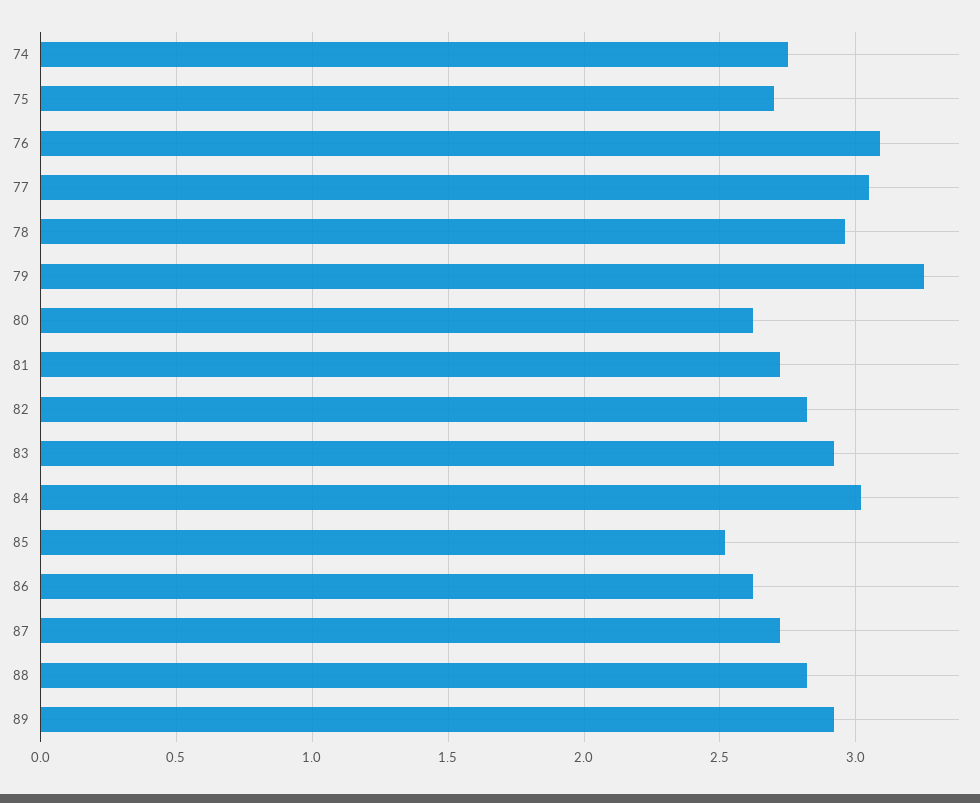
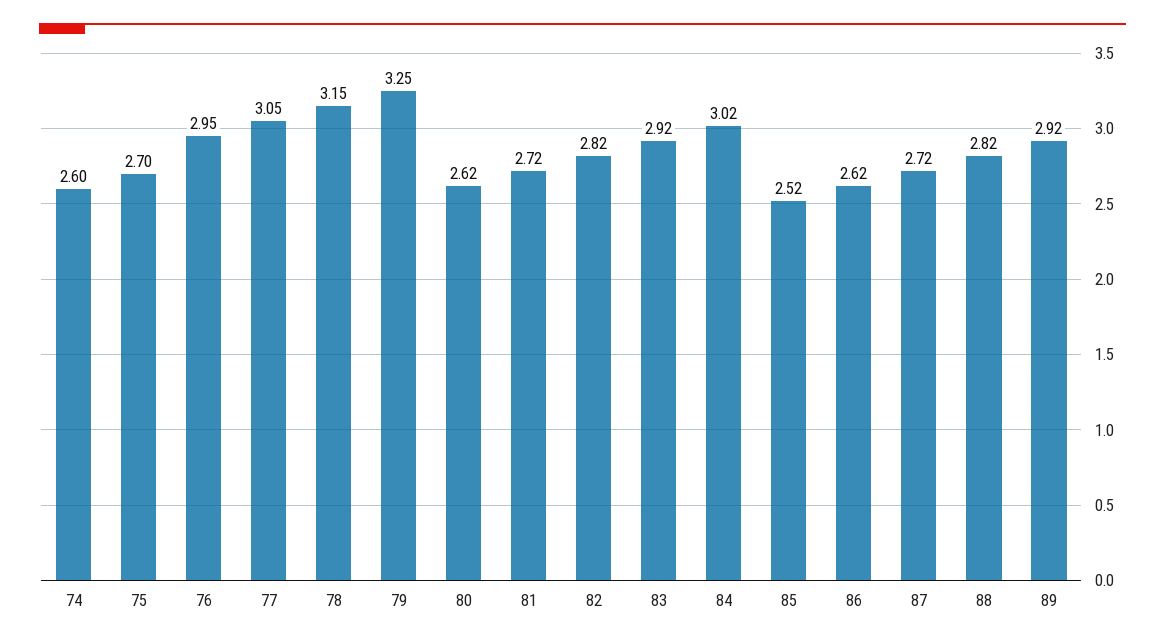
  {
-   "74": 2.75,
+   "74": 2.6,
    "75": 2.7,
-   "76": 3.1,
+   "76": 2.95,
    "77": 3.05,
-   "78": 2.95,
+   "78": 3.15,
    "79": 3.25,
    "80": 2.62,
    "81": 2.72,
    "82": 2.82,
    "83": 2.92,
    "84": 3.02,
    "85": 2.52,
    "86": 2.62,
    "87": 2.72,
    "88": 2.82,
    "89": 2.92
  }

